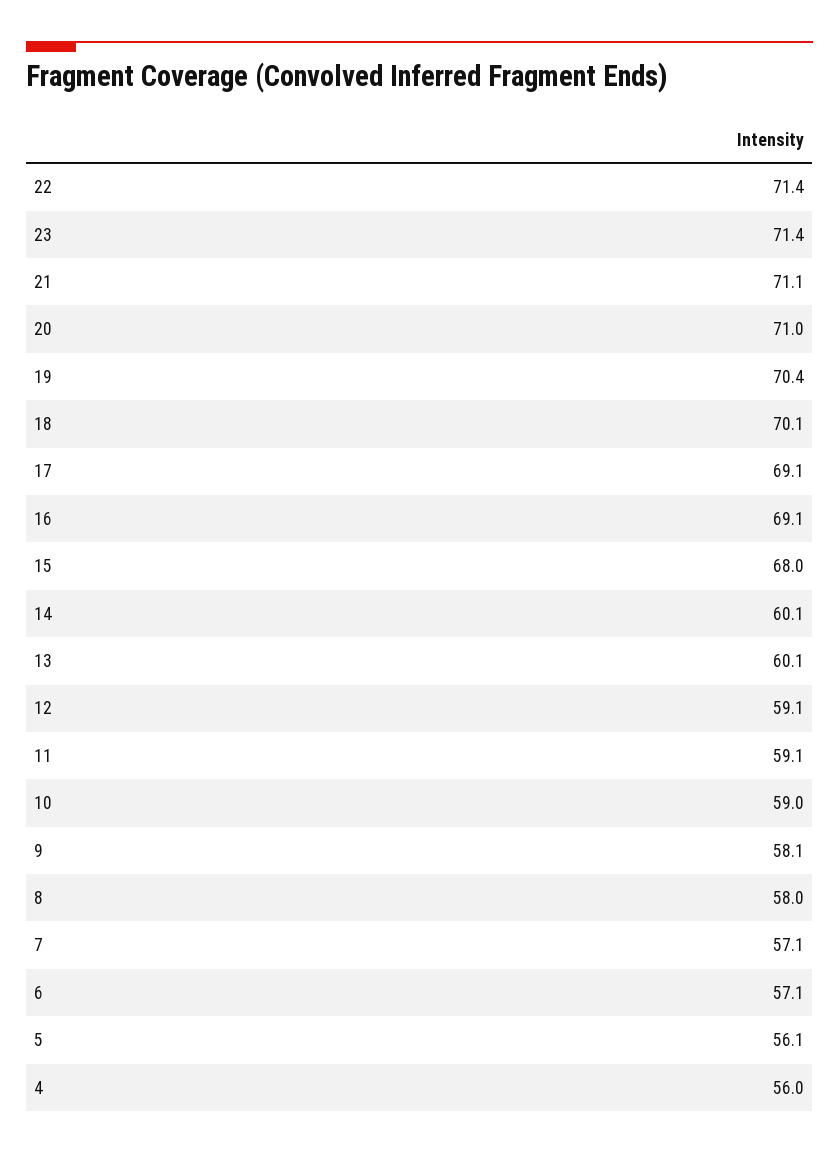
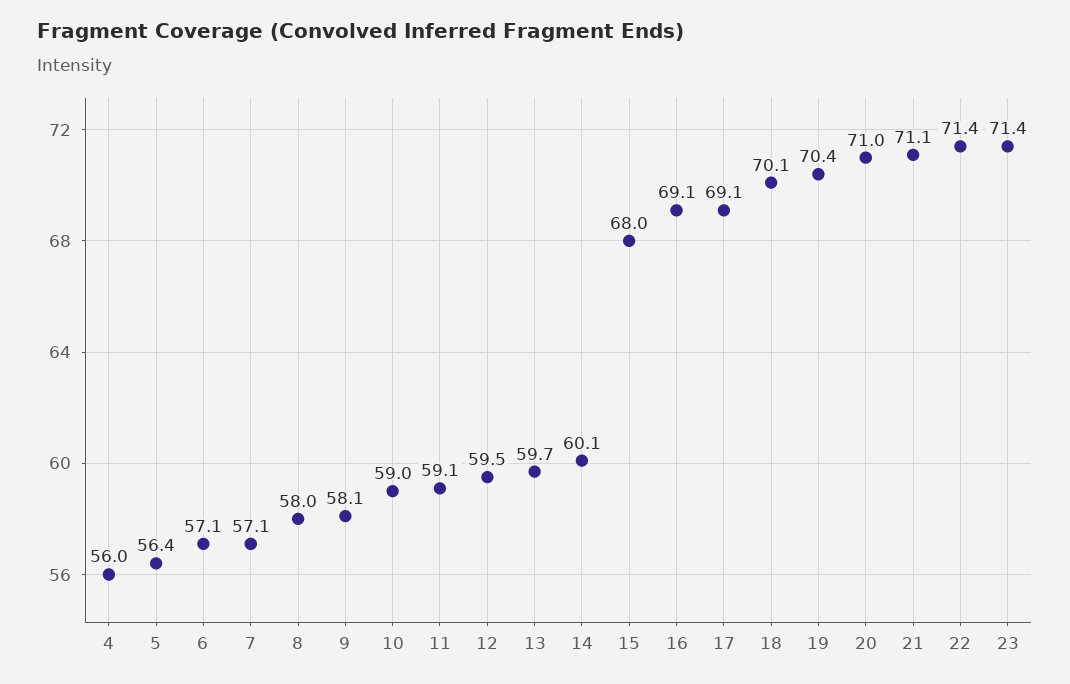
  {
    "22": 71.4,
    "23": 71.4,
    "21": 71.1,
    "20": 71,
    "19": 70.4,
    "18": 70.1,
    "17": 69.1,
    "16": 69.1,
    "15": 68,
    "14": 60.1,
-   "13": 60.1,
+   "13": 59.7,
-   "12": 59.1,
+   "12": 59.5,
    "11": 59.1,
    "10": 59,
    "9": 58.1,
    "8": 58,
    "7": 57.1,
    "6": 57.1,
-   "5": 56.1,
+   "5": 56.4,
    "4": 56
  }

